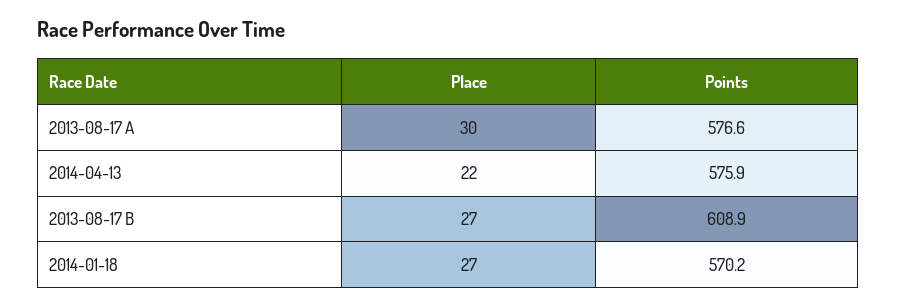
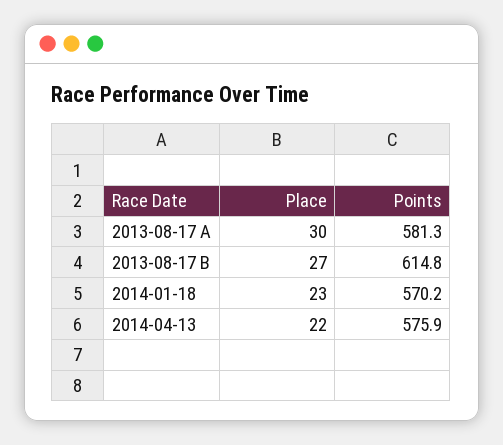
  {
    "Place": {
      "2013-08-17 A": 30,
      "2014-04-13": 22,
      "2013-08-17 B": 27,
-     "2014-01-18": 27
+     "2014-01-18": 23
    },
    "Points": {
-     "2013-08-17 A": 576.6,
+     "2013-08-17 A": 581.3,
      "2014-04-13": 575.9,
-     "2013-08-17 B": 608.9,
+     "2013-08-17 B": 614.8,
      "2014-01-18": 570.2
    }
  }

